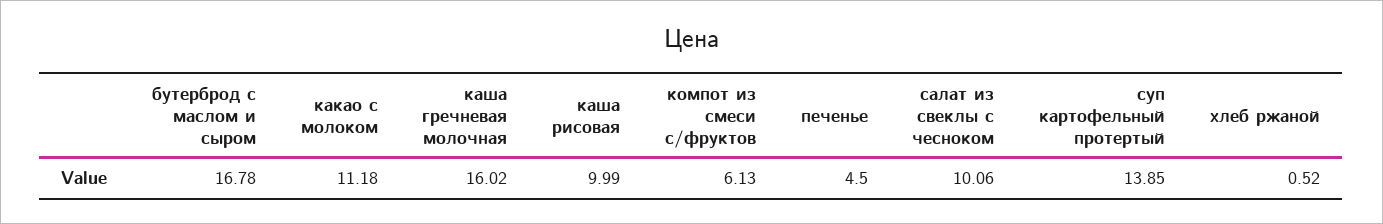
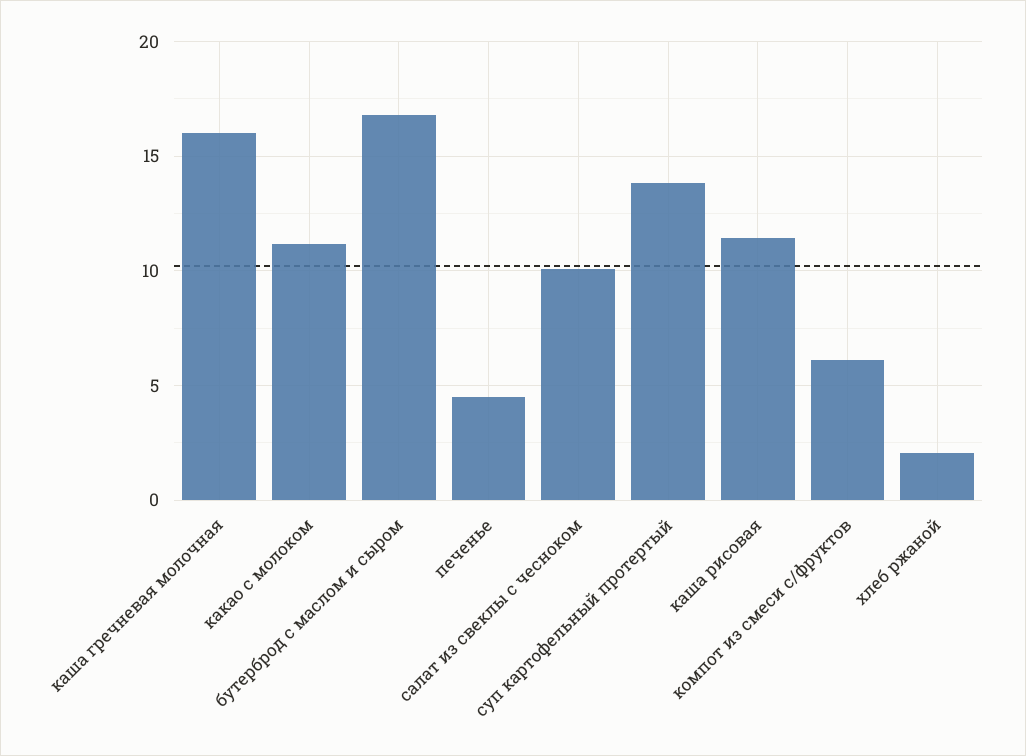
  {
    "бутерброд с маслом и сыром": 16.78,
    "какао с молоком": 11.18,
    "каша гречневая молочная": 16.02,
-   "каша рисовая": 9.99,
+   "каша рисовая": 11.5,
    "компот из смеси с/фруктов": 6.13,
    "печенье": 4.5,
    "салат из свеклы с чесноком": 10.06,
    "суп картофельный протертый": 13.85,
-   "хлеб ржаной": 0.52
+   "хлеб ржаной": 2
  }

